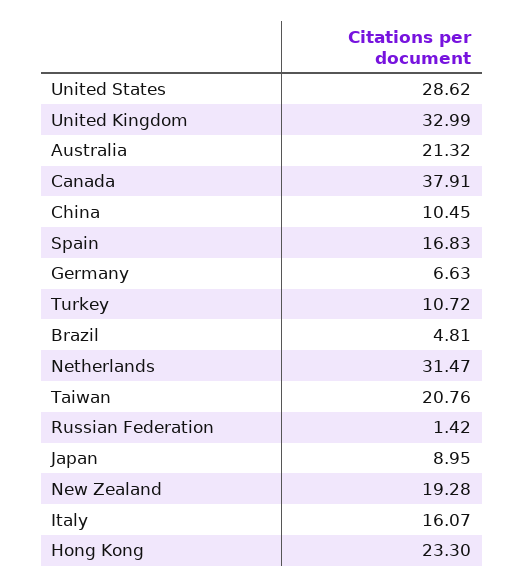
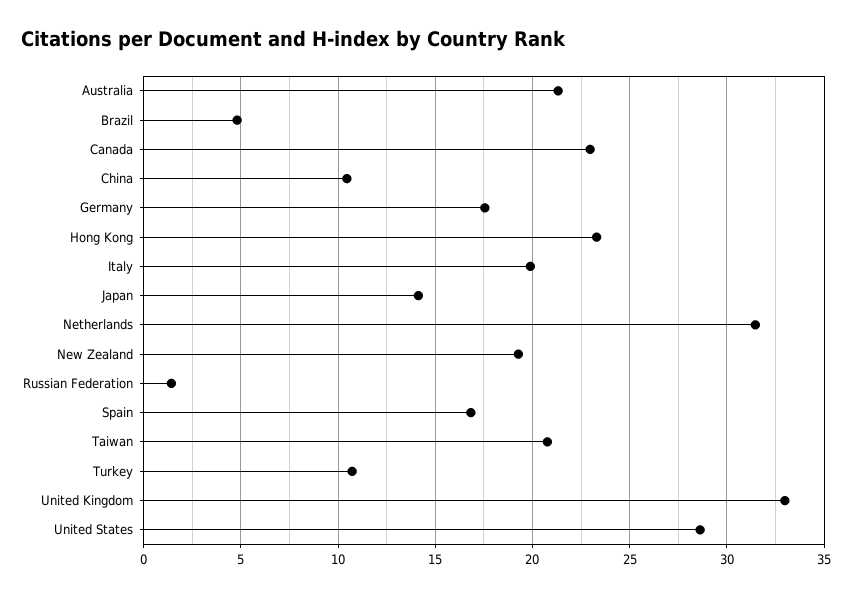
  {
    "United States": 28.62,
    "United Kingdom": 32.99,
    "Australia": 21.32,
-   "Canada": 37.91,
+   "Canada": 23,
    "China": 10.45,
    "Spain": 16.83,
-   "Germany": 6.63,
+   "Germany": 17.5,
    "Turkey": 10.72,
    "Brazil": 4.81,
    "Netherlands": 31.47,
    "Taiwan": 20.76,
    "Russian Federation": 1.42,
-   "Japan": 8.95,
+   "Japan": 14,
    "New Zealand": 19.28,
-   "Italy": 16.07,
+   "Italy": 20,
    "Hong Kong": 23.3
  }

